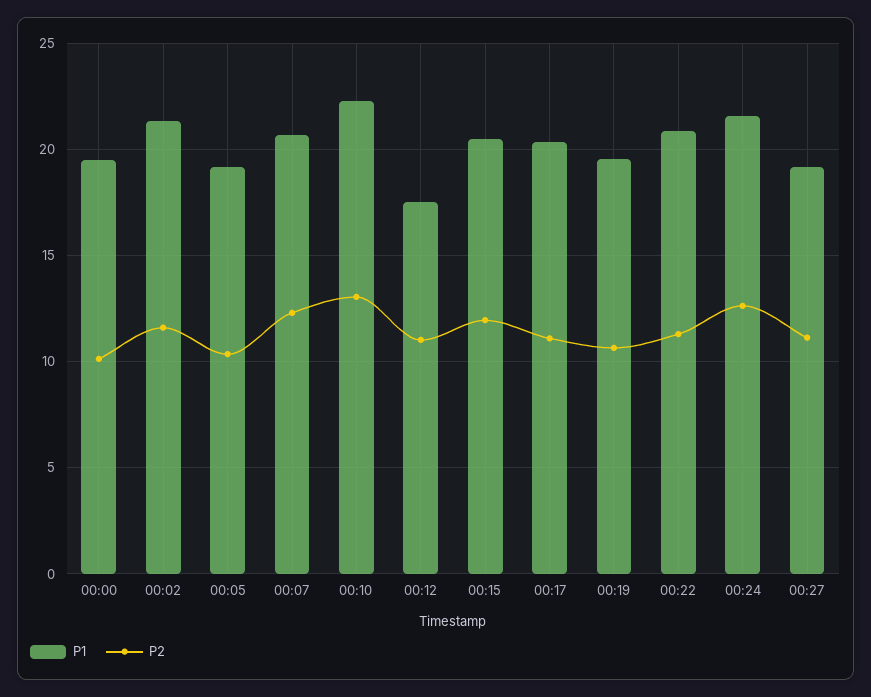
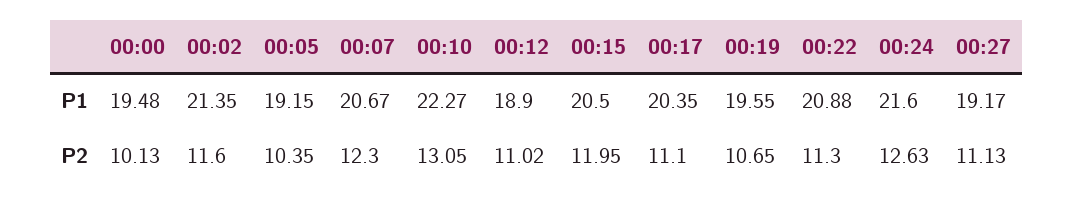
  {
    "P1": {
      "00:00": 19.48,
      "00:02": 21.35,
      "00:05": 19.15,
      "00:07": 20.67,
      "00:10": 22.27,
-     "00:12": 17.5,
+     "00:12": 18.9,
      "00:15": 20.5,
      "00:17": 20.35,
      "00:19": 19.55,
      "00:22": 20.88,
      "00:24": 21.6,
      "00:27": 19.17
    },
    "P2": {
      "00:00": 10.13,
      "00:02": 11.6,
      "00:05": 10.35,
      "00:07": 12.3,
      "00:10": 13.05,
      "00:12": 11.02,
      "00:15": 11.95,
      "00:17": 11.1,
      "00:19": 10.65,
      "00:22": 11.3,
      "00:24": 12.63,
      "00:27": 11.13
    }
  }

